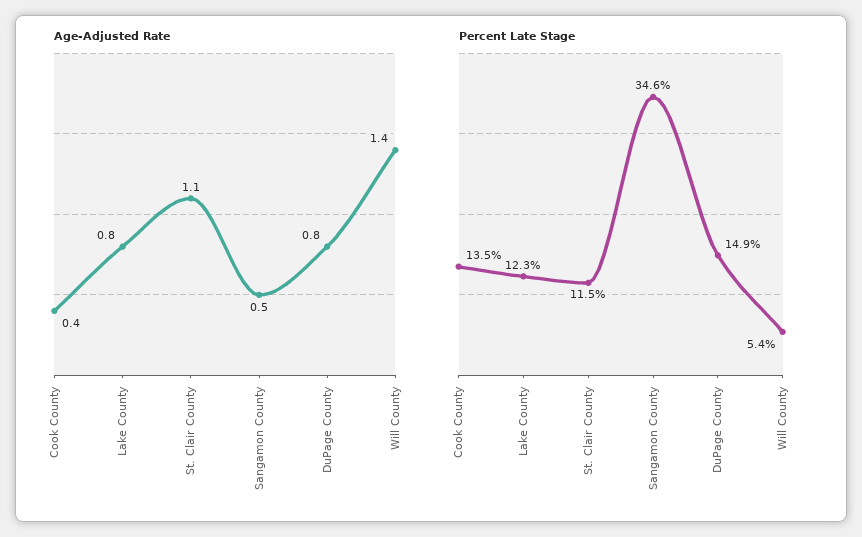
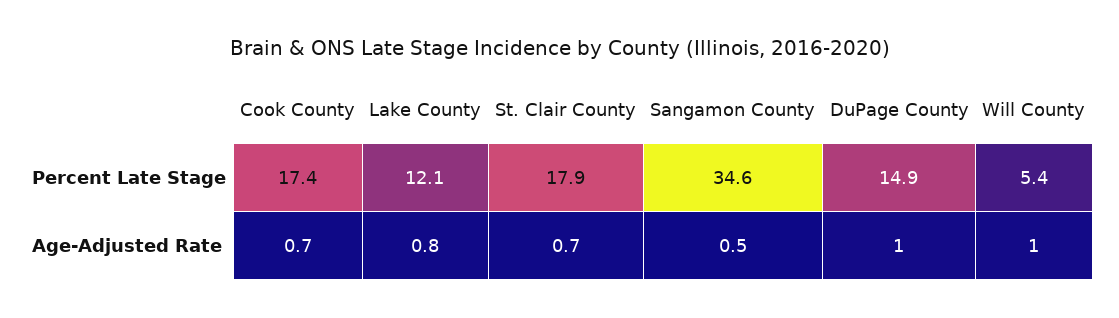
  {
    "Age-Adjusted Rate": {
-     "Cook County": 0.4,
+     "Cook County": 0.7,
      "Lake County": 0.8,
-     "St. Clair County": 1.1,
+     "St. Clair County": 0.7,
      "Sangamon County": 0.5,
-     "DuPage County": 0.8,
+     "DuPage County": 1,
-     "Will County": 1.4
+     "Will County": 1
    },
    "Percent Late Stage": {
-     "Cook County": 13.5,
+     "Cook County": 17.4,
-     "Lake County": 12.3,
+     "Lake County": 12.1,
-     "St. Clair County": 11.5,
+     "St. Clair County": 17.9,
      "Sangamon County": 34.6,
      "DuPage County": 14.9,
      "Will County": 5.4
    }
  }

